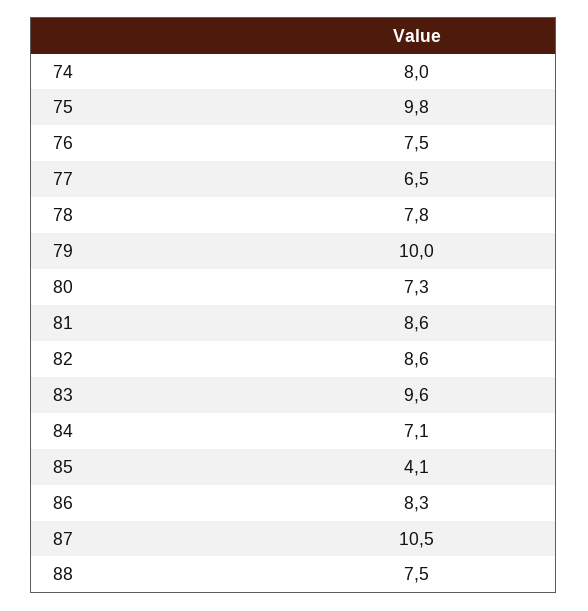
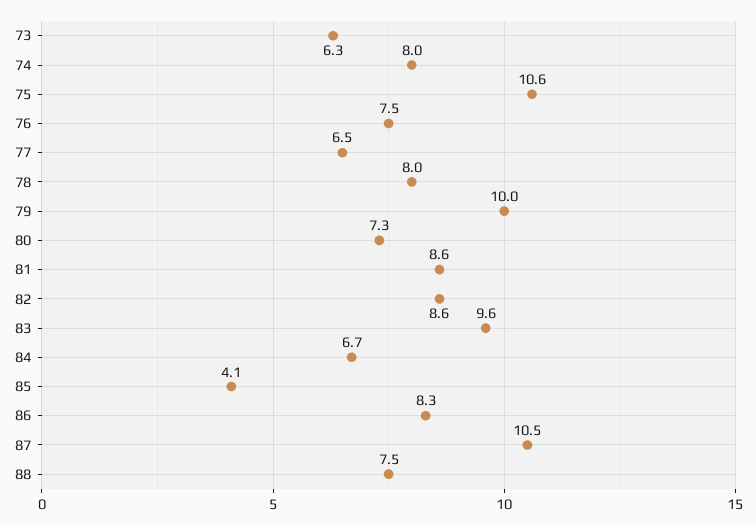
  {
    "74": 8,
-   "75": 9.8,
+   "75": 10.6,
    "76": 7.5,
    "77": 6.5,
-   "78": 7.8,
+   "78": 8,
    "79": 10,
    "80": 7.3,
    "81": 8.6,
    "82": 8.6,
    "83": 9.6,
-   "84": 7.1,
+   "84": 6.7,
    "85": 4.1,
    "86": 8.3,
    "87": 10.5,
-   "88": 7.5
+   "88": 7.5,
+   "73": 6.3
  }

